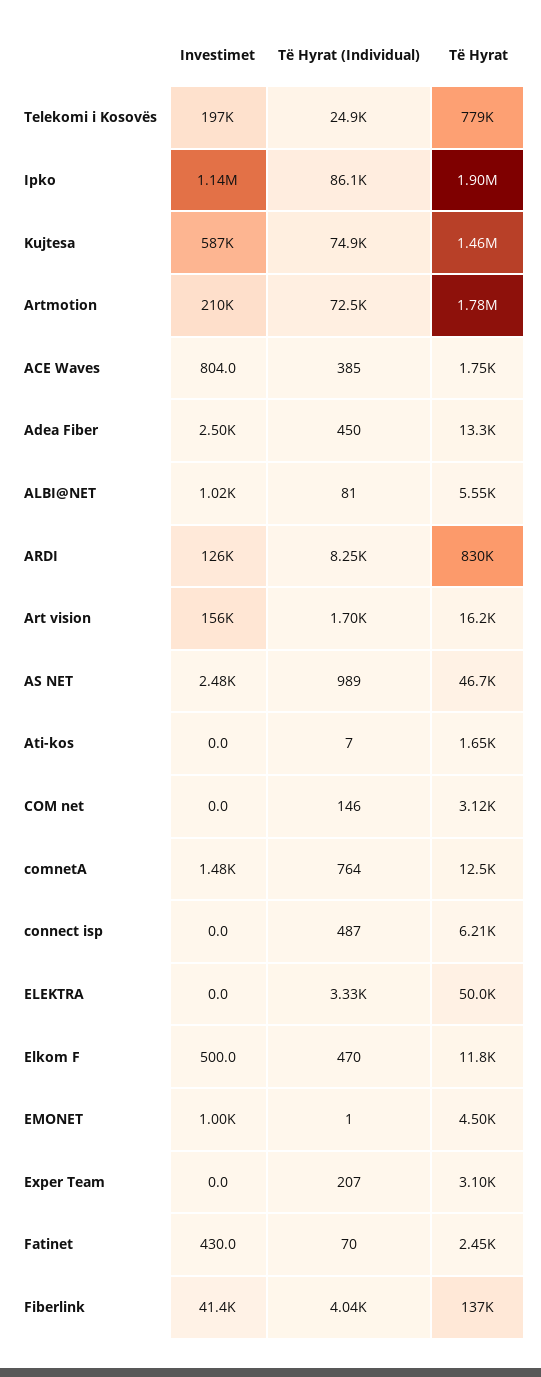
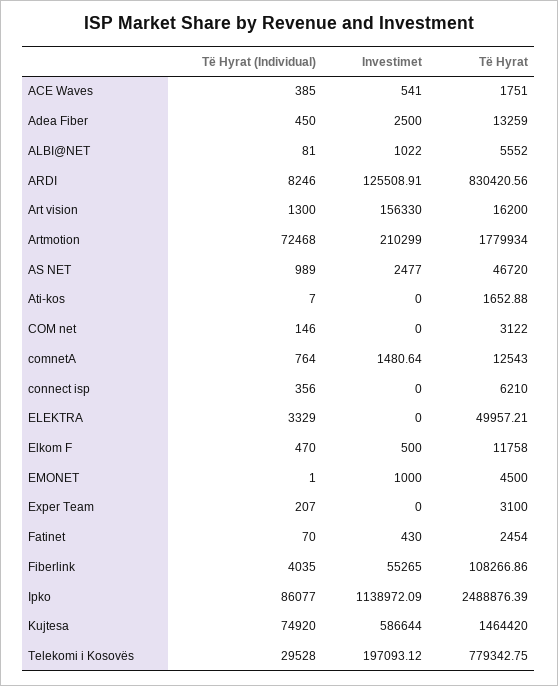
  {
    "Investimet": {
      "Telekomi i Kosovës": 197093.12,
      "Ipko": 1138972.09,
      "Kujtesa": 586644,
      "Artmotion": 210299,
-     "ACE Waves": 804,
+     "ACE Waves": 541,
      "Adea Fiber": 2500,
      "ALBI@NET": 1022,
      "ARDI": 125508.91,
      "Art vision": 156330,
      "AS NET": 2477,
      "Ati-kos": 0,
      "COM net": 0,
      "comnetA": 1480.64,
      "connect isp": 0,
      "ELEKTRA": 0,
      "Elkom F": 500,
      "EMONET": 1000,
      "Exper Team": 0,
      "Fatinet": 430,
-     "Fiberlink": 41400
+     "Fiberlink": 55265
    },
    "Të Hyrat (Individual)": {
-     "Telekomi i Kosovës": 24900,
+     "Telekomi i Kosovës": 29528,
      "Ipko": 86077,
      "Kujtesa": 74920,
      "Artmotion": 72468,
      "ACE Waves": 385,
      "Adea Fiber": 450,
      "ALBI@NET": 81,
      "ARDI": 8246,
-     "Art vision": 1700,
+     "Art vision": 1300,
      "AS NET": 989,
      "Ati-kos": 7,
      "COM net": 146,
      "comnetA": 764,
-     "connect isp": 487,
+     "connect isp": 356,
      "ELEKTRA": 3329,
      "Elkom F": 470,
      "EMONET": 1,
      "Exper Team": 207,
      "Fatinet": 70,
      "Fiberlink": 4035
    },
    "Të Hyrat": {
      "Telekomi i Kosovës": 779342.75,
-     "Ipko": 1900000,
+     "Ipko": 2488876.39,
      "Kujtesa": 1464420,
      "Artmotion": 1779934,
      "ACE Waves": 1751,
      "Adea Fiber": 13259,
      "ALBI@NET": 5552,
      "ARDI": 830420.56,
      "Art vision": 16200,
      "AS NET": 46720,
      "Ati-kos": 1652.88,
      "COM net": 3122,
      "comnetA": 12543,
      "connect isp": 6210,
      "ELEKTRA": 49957.21,
      "Elkom F": 11758,
      "EMONET": 4500,
      "Exper Team": 3100,
      "Fatinet": 2454,
-     "Fiberlink": 137000
+     "Fiberlink": 108266.86
    }
  }

